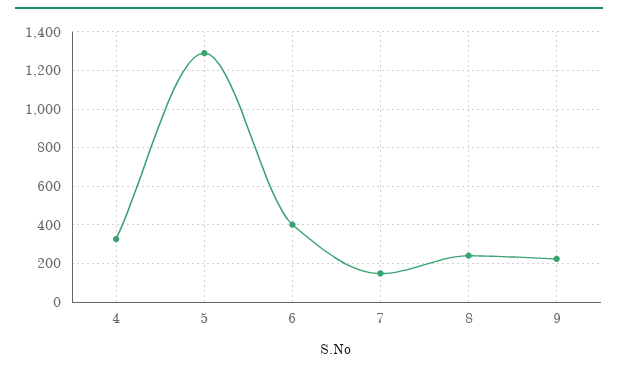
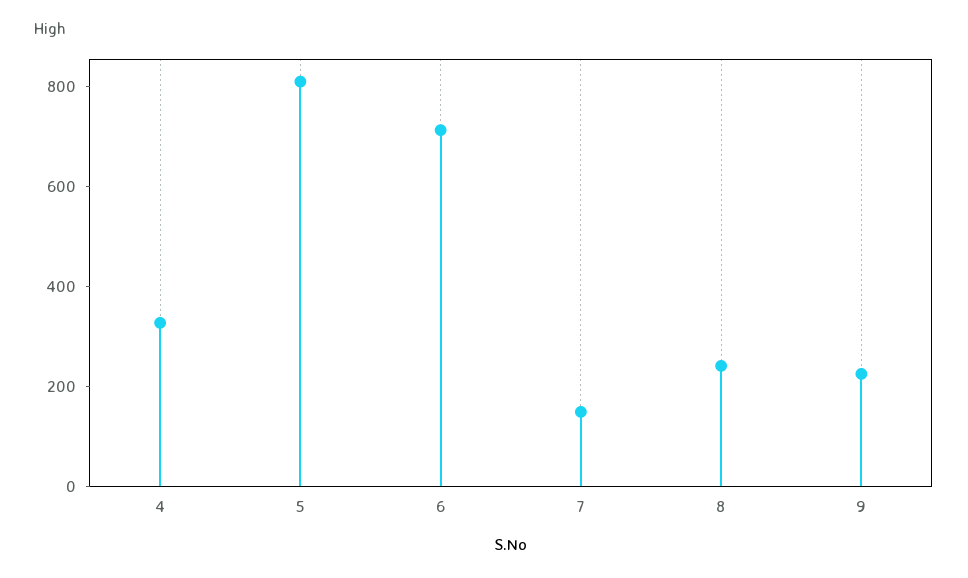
  {
    "4": 350,
-   "5": 1300,
+   "5": 800,
-   "6": 400,
+   "6": 700,
    "7": 150,
    "8": 250,
    "9": 250
  }

